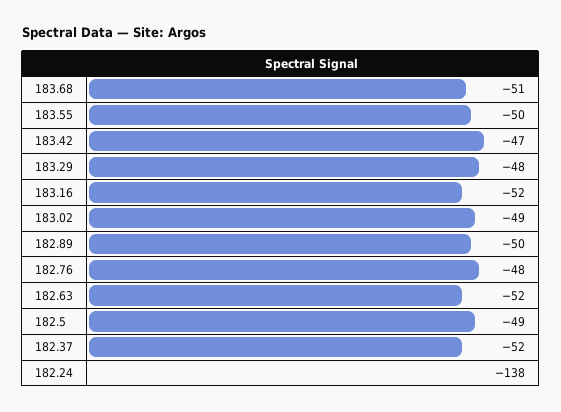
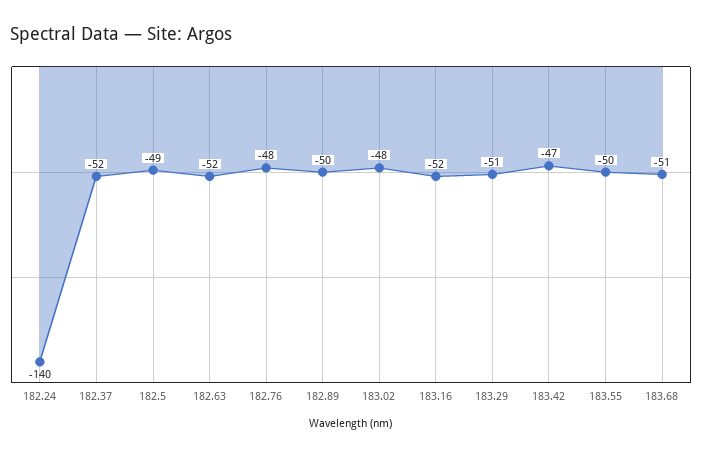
  {
    "183.68": -51,
    "183.55": -50,
    "183.42": -47,
-   "183.29": -48,
+   "183.29": -51,
    "183.16": -52,
-   "183.02": -49,
+   "183.02": -48,
    "182.89": -50,
    "182.76": -48,
    "182.63": -52,
    "182.5": -49,
    "182.37": -52,
-   "182.24": -138
+   "182.24": -140
  }

